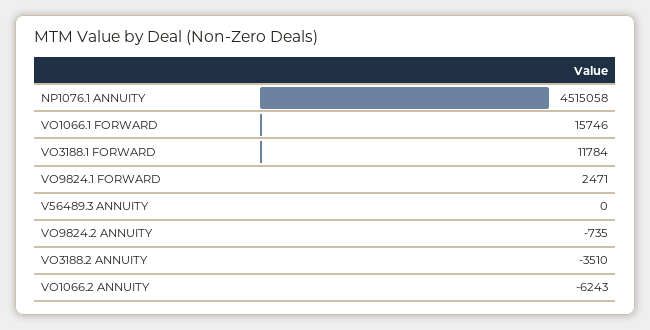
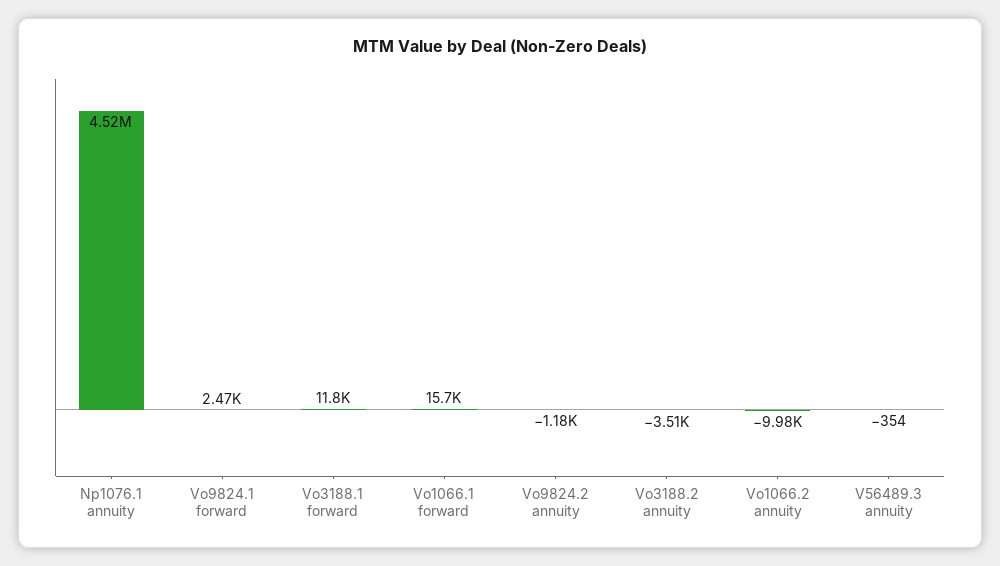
  {
    "NP1076.1 ANNUITY": 4515058,
    "VO1066.1 FORWARD": 15746,
    "VO3188.1 FORWARD": 11784,
    "VO9824.1 FORWARD": 2471,
-   "V56489.3 ANNUITY": 0,
+   "V56489.3 ANNUITY": -354,
-   "VO9824.2 ANNUITY": -735,
+   "VO9824.2 ANNUITY": -1180,
    "VO3188.2 ANNUITY": -3510,
-   "VO1066.2 ANNUITY": -6243
+   "VO1066.2 ANNUITY": -9980
  }

